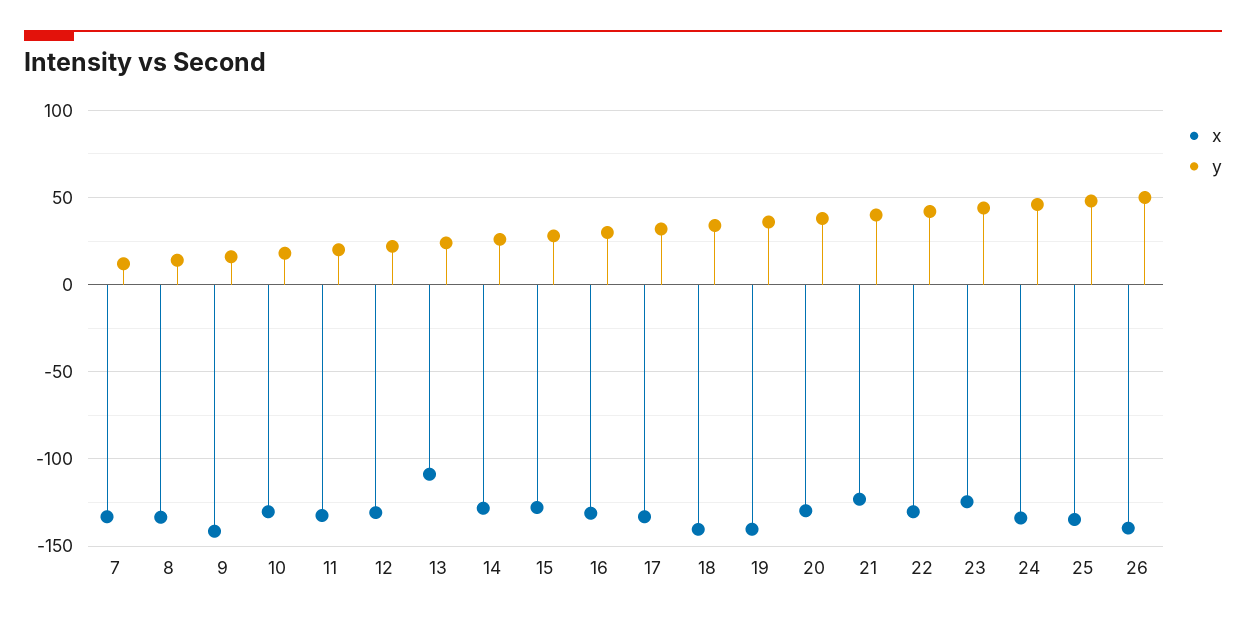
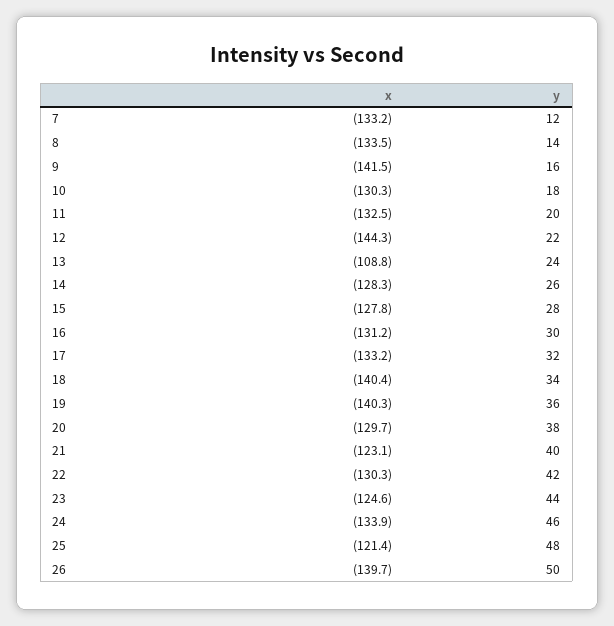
  {
    "x": {
      "7": -133.2,
      "8": -133.5,
      "9": -141.5,
      "10": -130.3,
      "11": -132.5,
-     "12": -130,
+     "12": -144.3,
      "13": -108.8,
      "14": -128.3,
      "15": -127.8,
      "16": -131.2,
      "17": -133.2,
      "18": -140.4,
      "19": -140.3,
      "20": -129.7,
      "21": -123.1,
      "22": -130.3,
      "23": -124.6,
      "24": -133.9,
-     "25": -135,
+     "25": -121.4,
      "26": -139.7
    },
    "y": {
      "7": 12,
      "8": 14,
      "9": 16,
      "10": 18,
      "11": 20,
      "12": 22,
      "13": 24,
      "14": 26,
      "15": 28,
      "16": 30,
      "17": 32,
      "18": 34,
      "19": 36,
      "20": 38,
      "21": 40,
      "22": 42,
      "23": 44,
      "24": 46,
      "25": 48,
      "26": 50
    }
  }

